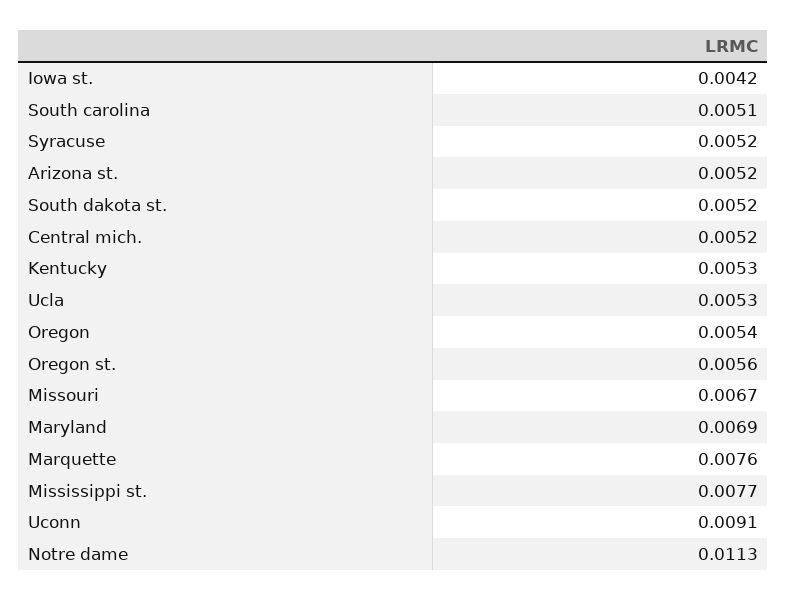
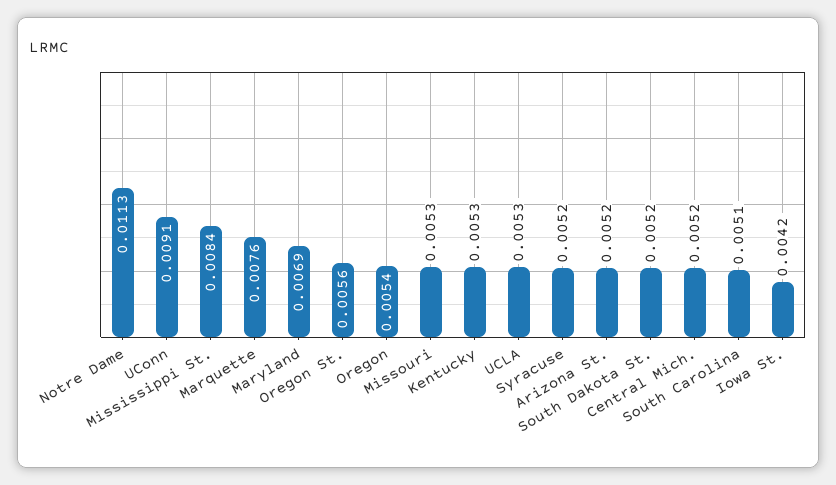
  {
    "Iowa st.": 0.0042,
    "South carolina": 0.0051,
    "Syracuse": 0.0052,
    "Arizona st.": 0.0052,
    "South dakota st.": 0.0052,
    "Central mich.": 0.0052,
    "Kentucky": 0.0053,
    "Ucla": 0.0053,
    "Oregon": 0.0054,
    "Oregon st.": 0.0056,
-   "Missouri": 0.0067,
+   "Missouri": 0.0053,
    "Maryland": 0.0069,
    "Marquette": 0.0076,
-   "Mississippi st.": 0.0077,
+   "Mississippi st.": 0.0084,
    "Uconn": 0.0091,
    "Notre dame": 0.0113
  }

